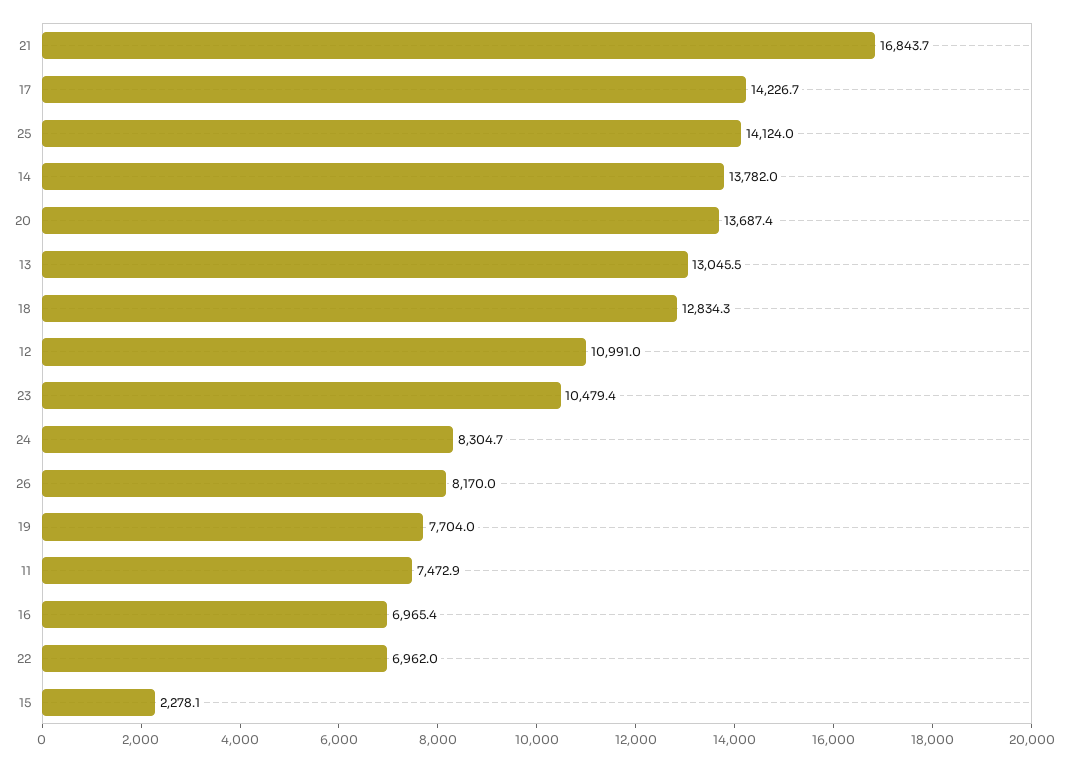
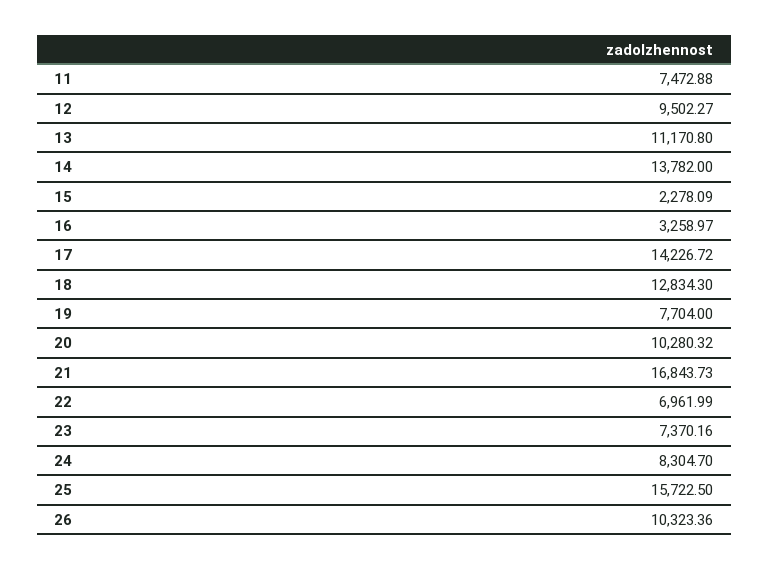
  {
    "21": 16843.73,
    "17": 14226.72,
-   "25": 14124,
+   "25": 15722.5,
    "14": 13782,
-   "20": 13687.4,
+   "20": 10280.32,
-   "13": 13045.5,
+   "13": 11170.8,
    "18": 12834.3,
-   "12": 10991,
+   "12": 9502.27,
-   "23": 10479.4,
+   "23": 7370.16,
    "24": 8304.7,
-   "26": 8170,
+   "26": 10323.36,
    "19": 7704,
    "11": 7472.88,
-   "16": 6965.4,
+   "16": 3258.97,
    "22": 6961.99,
    "15": 2278.09
  }

